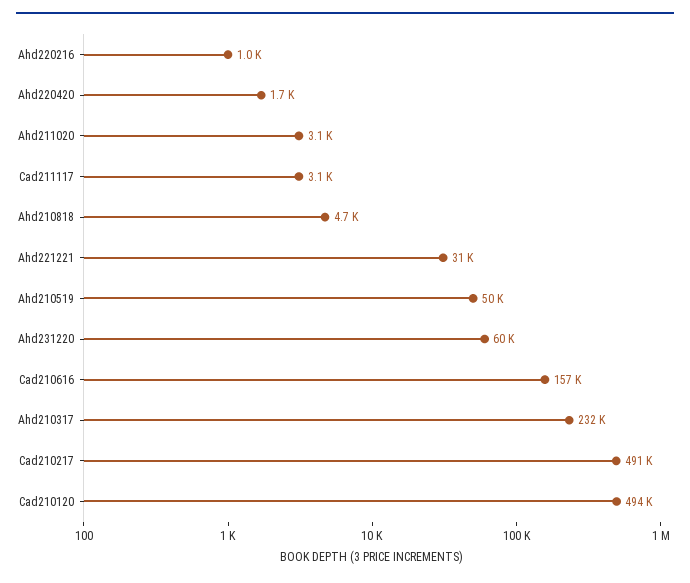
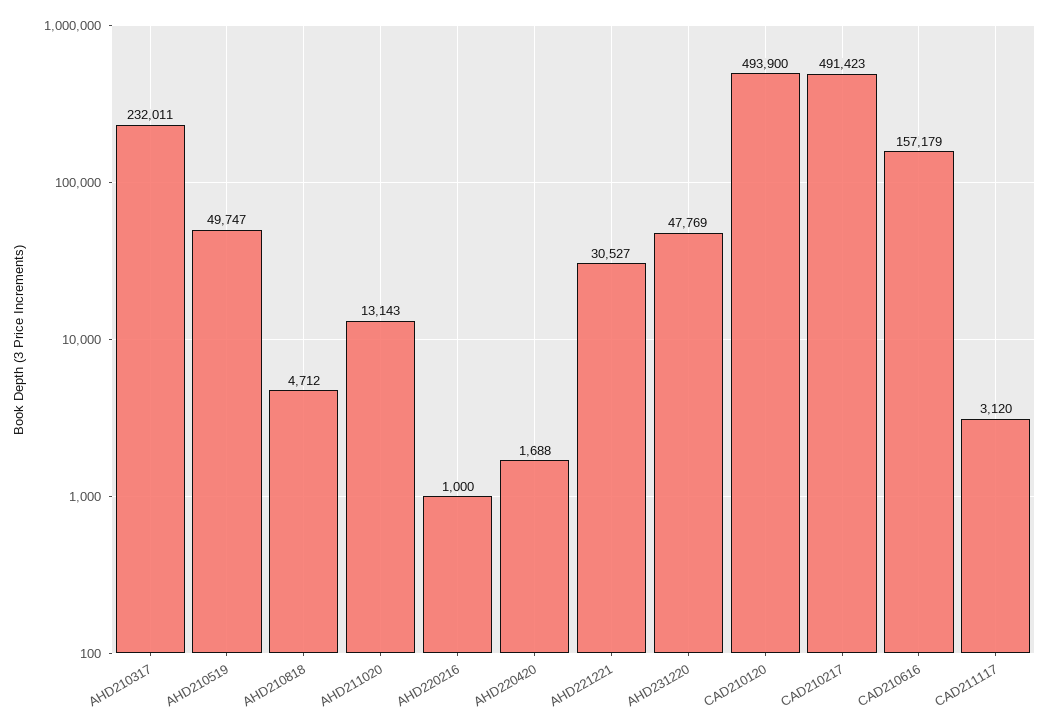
  {
    "Ahd220216": 1000,
    "Ahd220420": 1688,
-   "Ahd211020": 3100,
+   "Ahd211020": 13143,
    "Cad211117": 3120,
    "Ahd210818": 4712,
    "Ahd221221": 30527,
    "Ahd210519": 49747,
-   "Ahd231220": 60000,
+   "Ahd231220": 47769,
    "Cad210616": 157179,
    "Ahd210317": 232011,
    "Cad210217": 491423,
    "Cad210120": 493900
  }

